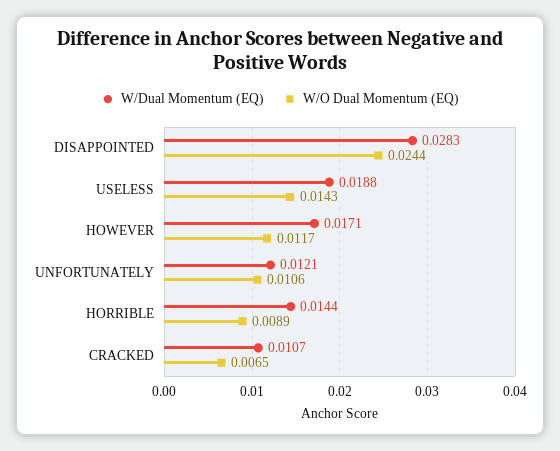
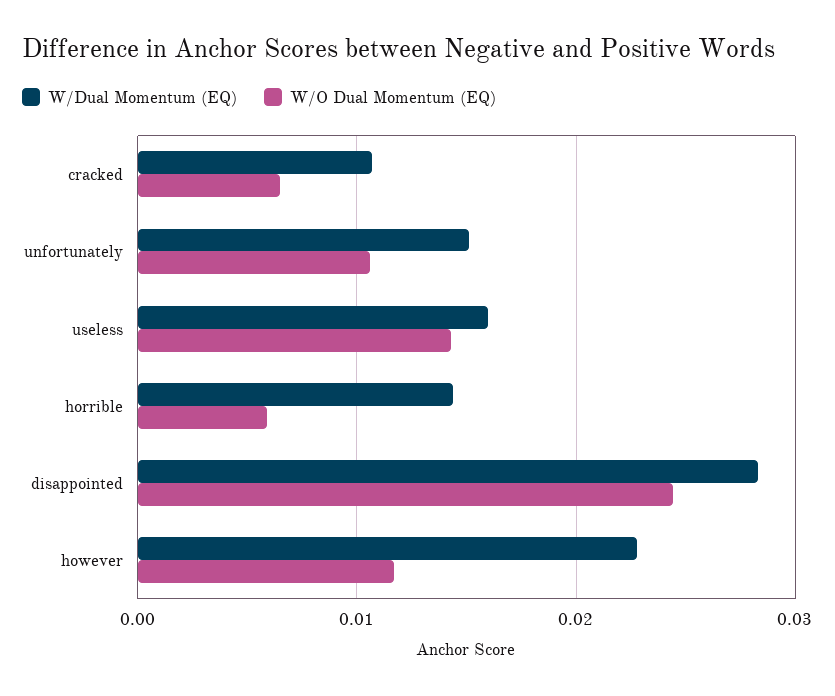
  {
    "W/Dual Momentum (EQ)": {
      "DISAPPOINTED": 0.0283,
-     "USELESS": 0.0188,
+     "USELESS": 0.016,
-     "HOWEVER": 0.0171,
+     "HOWEVER": 0.023,
-     "UNFORTUNATELY": 0.0121,
+     "UNFORTUNATELY": 0.015,
      "HORRIBLE": 0.0144,
      "CRACKED": 0.0107
    },
    "W/O Dual Momentum (EQ)": {
      "DISAPPOINTED": 0.0244,
      "USELESS": 0.0143,
      "HOWEVER": 0.0117,
      "UNFORTUNATELY": 0.0106,
-     "HORRIBLE": 0.0089,
+     "HORRIBLE": 0.006,
      "CRACKED": 0.0065
    }
  }

